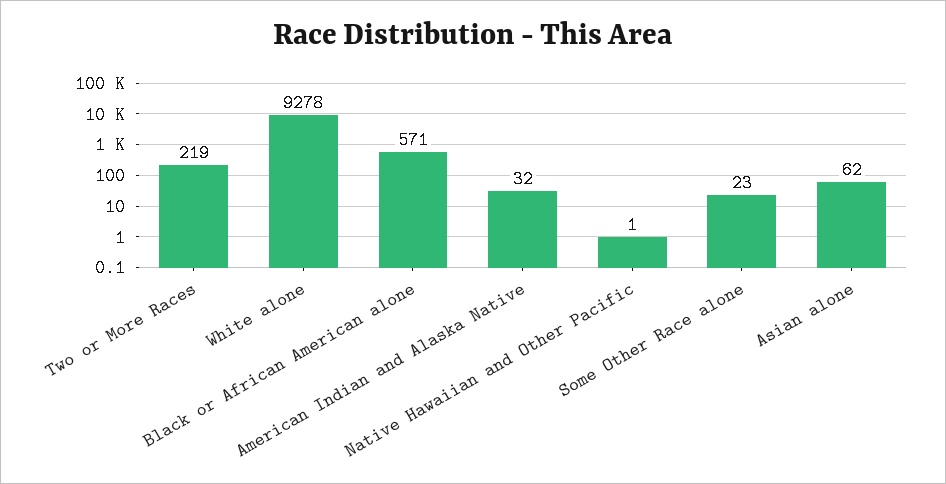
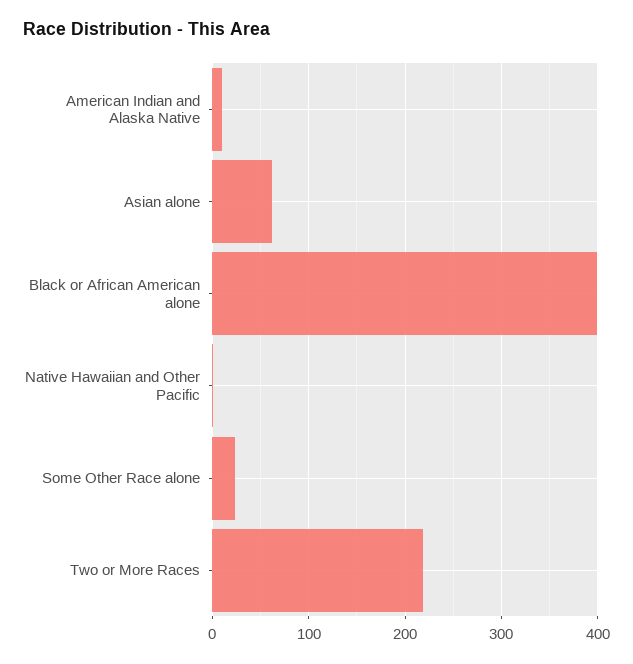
  {
    "Two or More Races": 219,
-   "White alone": 9278,
-   "Black or African American alone": 571,
+   "Black or African American alone": 400,
-   "American Indian and Alaska Native": 32,
+   "American Indian and Alaska Native": 10,
    "Native Hawaiian and Other Pacific": 1,
    "Some Other Race alone": 23,
    "Asian alone": 62
  }

